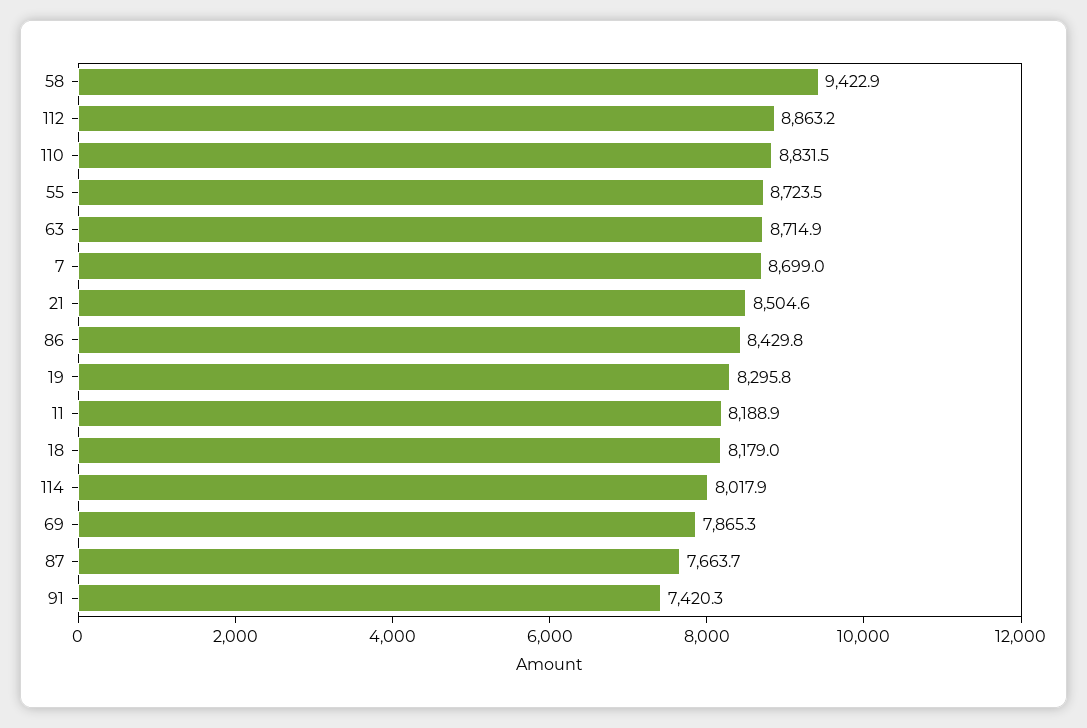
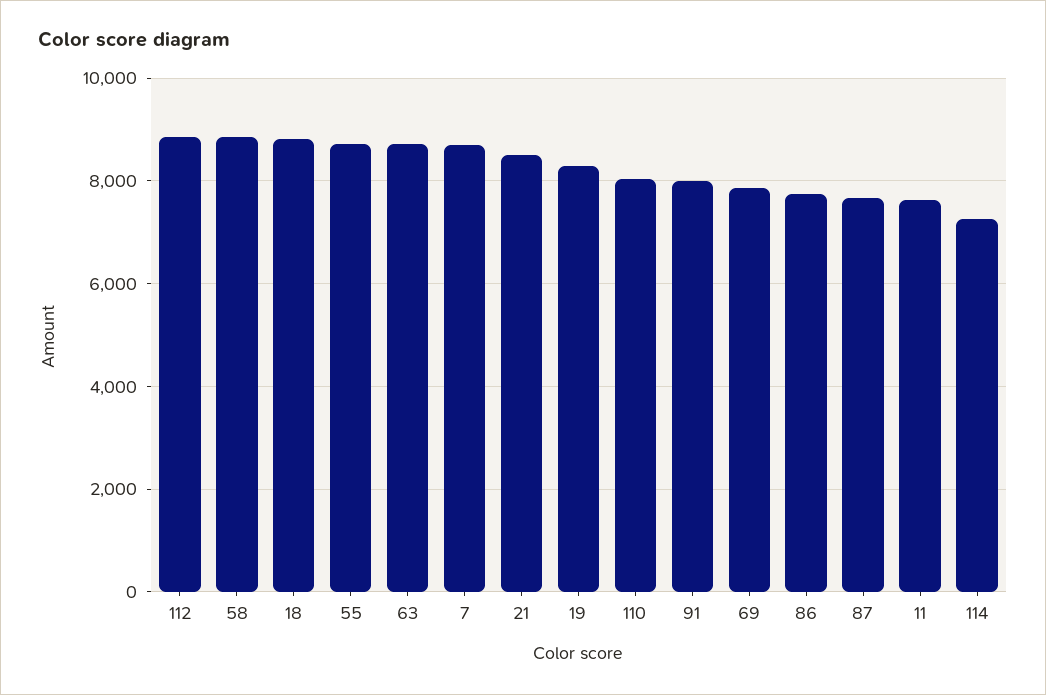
  {
-   "58": 9422.9,
+   "58": 8800,
    "112": 8863.2,
-   "110": 8831.5,
+   "110": 8000,
    "55": 8723.5,
    "63": 8714.9,
    "7": 8699,
    "21": 8504.6,
-   "86": 8429.8,
+   "86": 7800,
    "19": 8295.8,
-   "11": 8188.9,
+   "11": 7600,
-   "18": 8179,
+   "18": 8800,
-   "114": 8017.9,
+   "114": 7200,
    "69": 7865.3,
    "87": 7663.7,
-   "91": 7420.3
+   "91": 8000
  }

